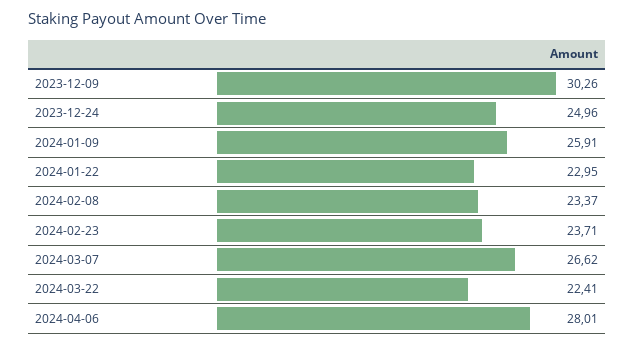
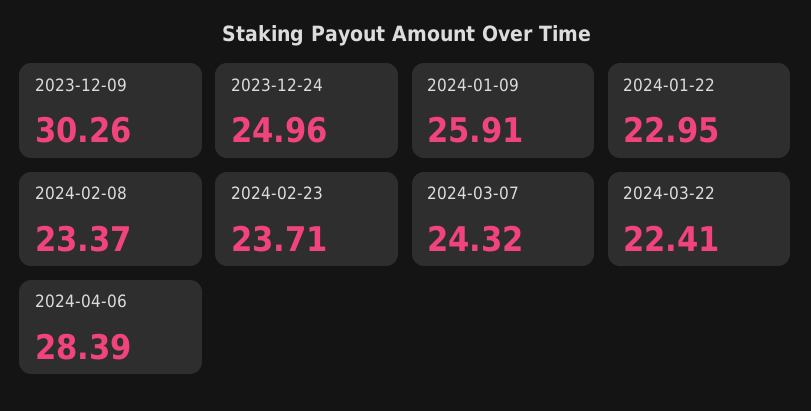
  {
    "2023-12-09": 30.26,
    "2023-12-24": 24.96,
    "2024-01-09": 25.91,
    "2024-01-22": 22.95,
    "2024-02-08": 23.37,
    "2024-02-23": 23.71,
-   "2024-03-07": 26.62,
+   "2024-03-07": 24.32,
    "2024-03-22": 22.41,
-   "2024-04-06": 28.01
+   "2024-04-06": 28.39
  }

